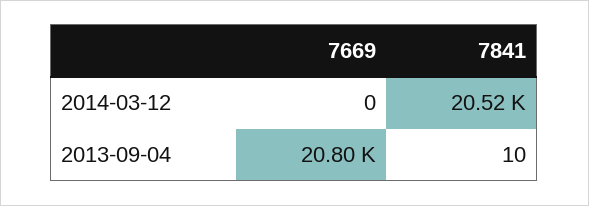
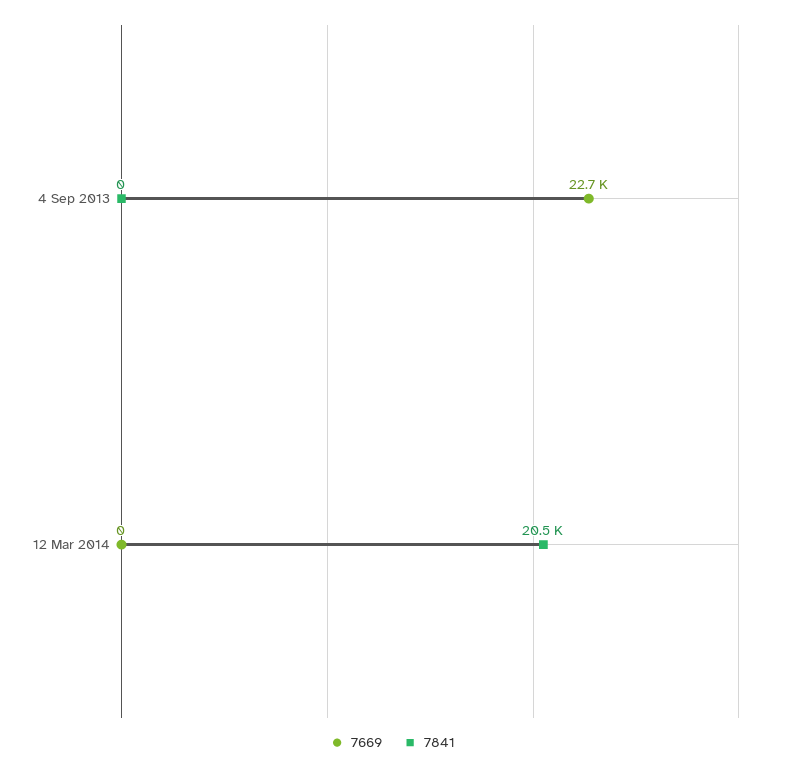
  {
    "7669": {
      "2014-03-12": 0,
-     "2013-09-04": 20800
+     "2013-09-04": 22700
    },
    "7841": {
      "2014-03-12": 20520,
-     "2013-09-04": 10
+     "2013-09-04": 0
    }
  }

